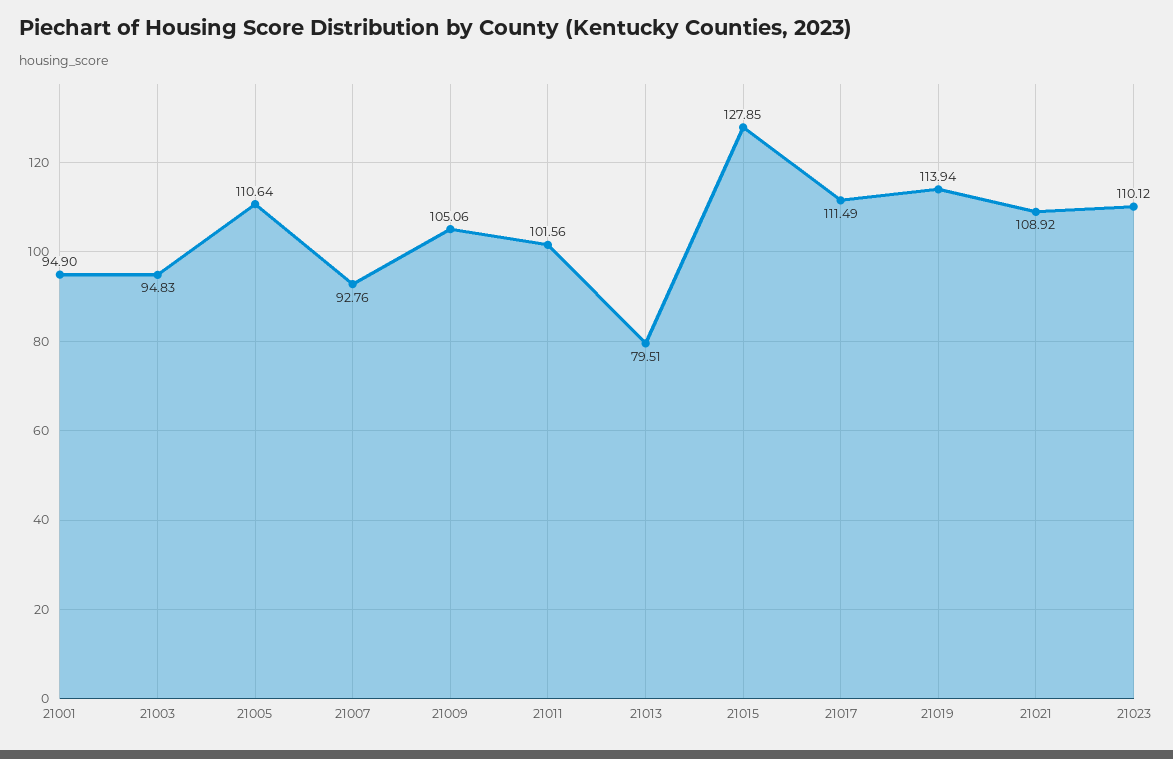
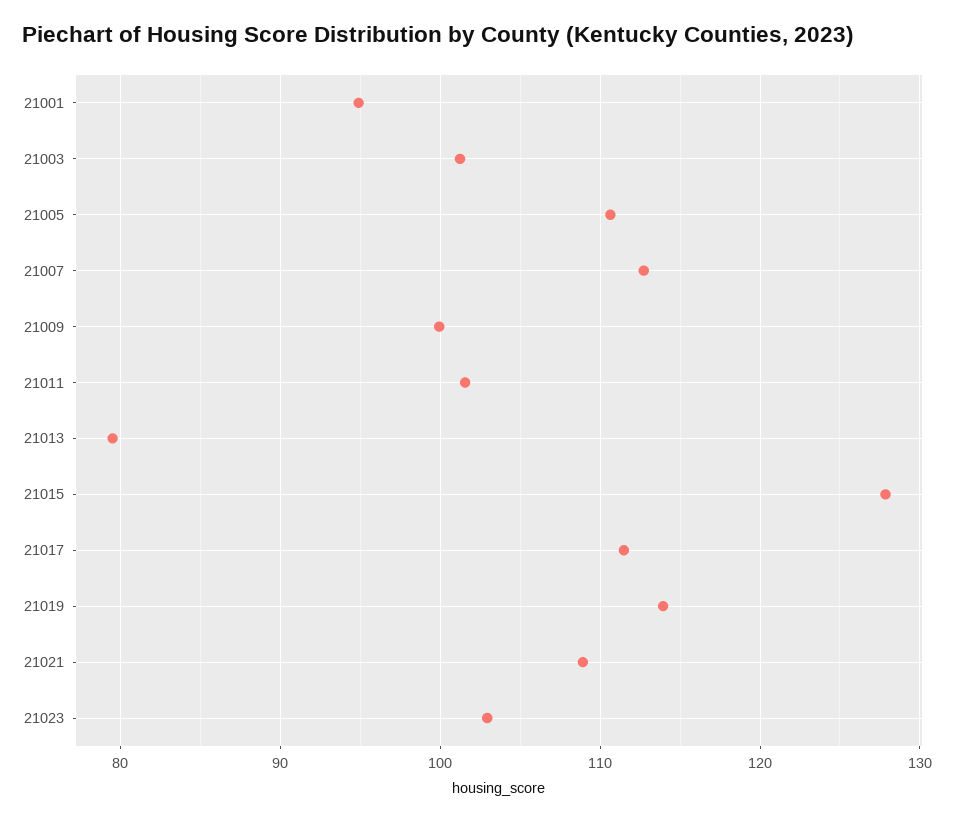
  {
    "21001": 94.9,
-   "21003": 94.83,
+   "21003": 101,
    "21005": 110.64,
-   "21007": 92.76,
+   "21007": 113,
-   "21009": 105.06,
+   "21009": 100,
    "21011": 101.56,
    "21013": 79.51,
    "21015": 127.85,
    "21017": 111.49,
    "21019": 113.94,
    "21021": 108.92,
-   "21023": 110.12
+   "21023": 103
  }

